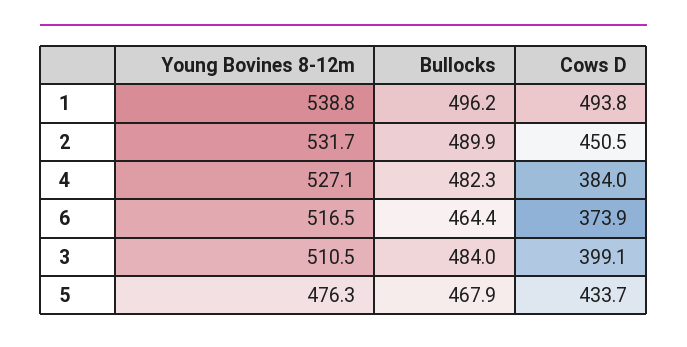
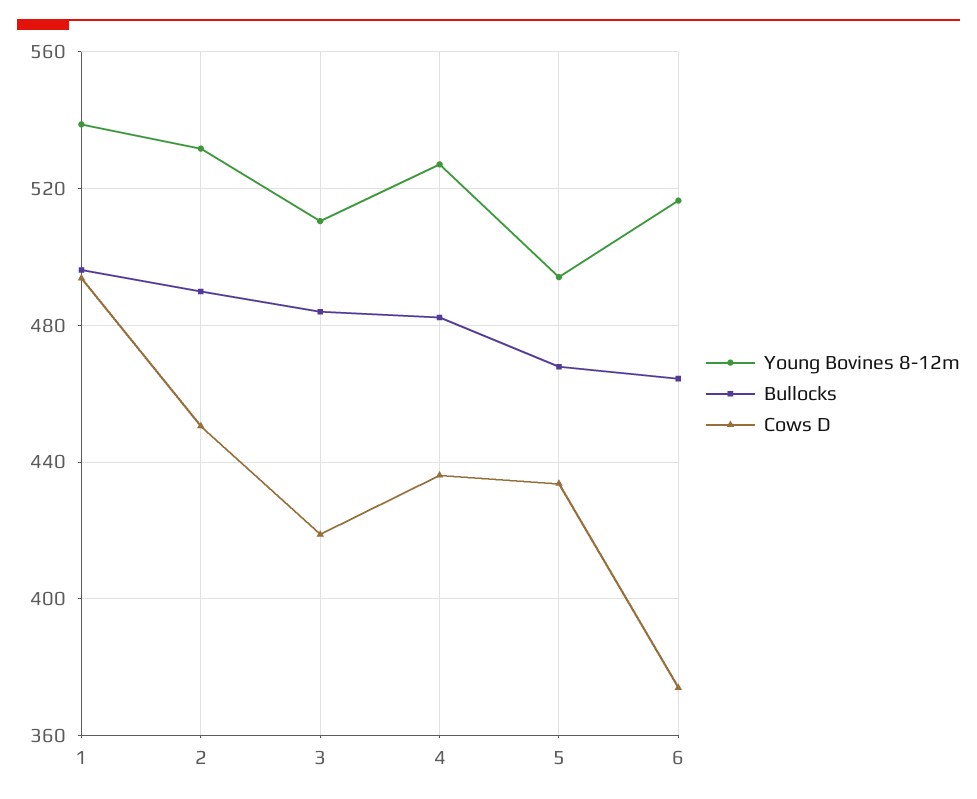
  {
    "Young Bovines 8-12m": {
      "1": 538.8,
      "2": 531.7,
      "4": 527.1,
      "6": 516.5,
      "3": 510.5,
-     "5": 476.3
+     "5": 495
    },
    "Bullocks": {
      "1": 496.2,
      "2": 489.9,
      "4": 482.3,
      "6": 464.4,
      "3": 484,
      "5": 467.9
    },
    "Cows D": {
      "1": 493.8,
      "2": 450.5,
-     "4": 384,
+     "4": 435,
      "6": 373.9,
-     "3": 399.1,
+     "3": 420,
      "5": 433.7
    }
  }

